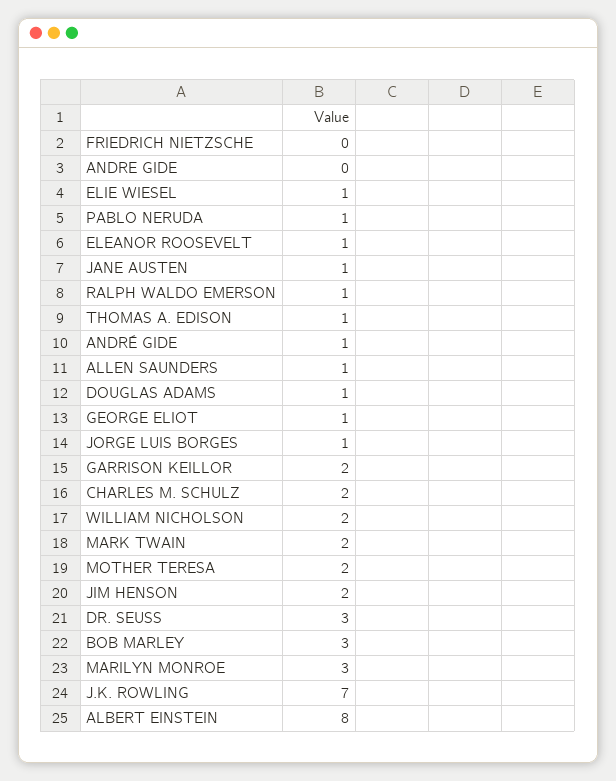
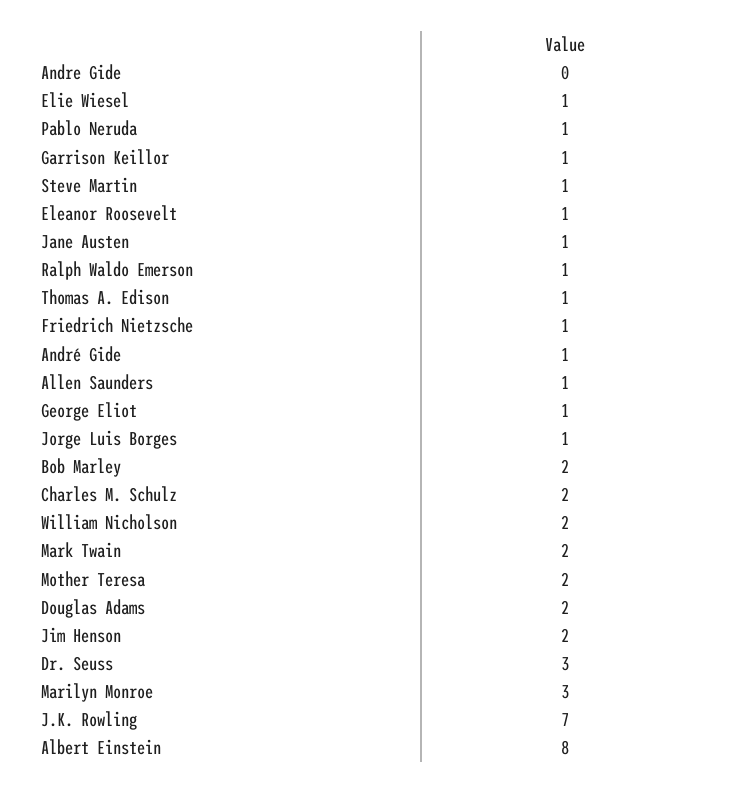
  {
-   "FRIEDRICH NIETZSCHE": 0,
+   "FRIEDRICH NIETZSCHE": 1,
    "ANDRE GIDE": 0,
    "ELIE WIESEL": 1,
    "PABLO NERUDA": 1,
    "ELEANOR ROOSEVELT": 1,
    "JANE AUSTEN": 1,
    "RALPH WALDO EMERSON": 1,
    "THOMAS A. EDISON": 1,
    "ANDRÉ GIDE": 1,
    "ALLEN SAUNDERS": 1,
-   "DOUGLAS ADAMS": 1,
+   "DOUGLAS ADAMS": 2,
    "GEORGE ELIOT": 1,
    "JORGE LUIS BORGES": 1,
-   "GARRISON KEILLOR": 2,
+   "GARRISON KEILLOR": 1,
    "CHARLES M. SCHULZ": 2,
    "WILLIAM NICHOLSON": 2,
    "MARK TWAIN": 2,
    "MOTHER TERESA": 2,
    "JIM HENSON": 2,
    "DR. SEUSS": 3,
-   "BOB MARLEY": 3,
+   "BOB MARLEY": 2,
    "MARILYN MONROE": 3,
    "J.K. ROWLING": 7,
-   "ALBERT EINSTEIN": 8
+   "ALBERT EINSTEIN": 8,
+   "Steve Martin": 1
  }

